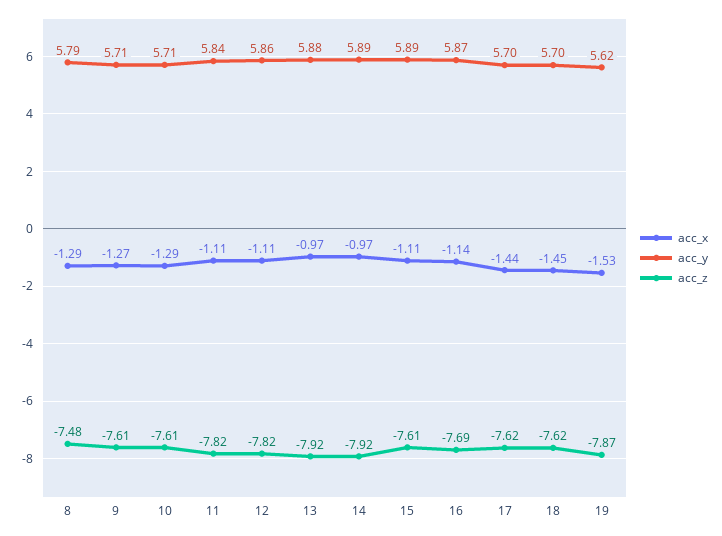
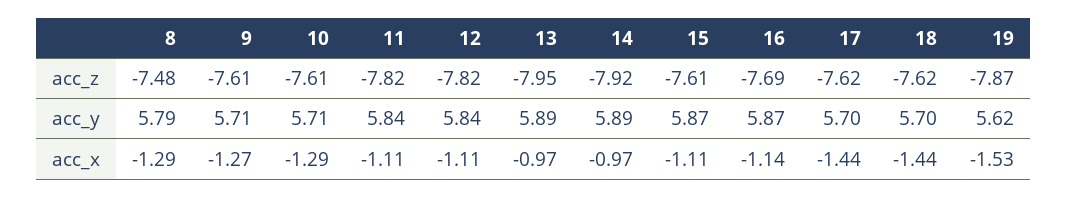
  {
    "acc_x": {
      "8": -1.29,
      "9": -1.27,
      "10": -1.29,
      "11": -1.11,
      "12": -1.11,
      "13": -0.97,
      "14": -0.97,
      "15": -1.11,
      "16": -1.14,
      "17": -1.44,
-     "18": -1.45,
+     "18": -1.44,
      "19": -1.53
    },
    "acc_y": {
      "8": 5.79,
      "9": 5.71,
      "10": 5.71,
      "11": 5.84,
-     "12": 5.86,
+     "12": 5.84,
-     "13": 5.88,
+     "13": 5.89,
      "14": 5.89,
-     "15": 5.89,
+     "15": 5.87,
      "16": 5.87,
      "17": 5.7,
      "18": 5.7,
      "19": 5.62
    },
    "acc_z": {
      "8": -7.48,
      "9": -7.61,
      "10": -7.61,
      "11": -7.82,
      "12": -7.82,
-     "13": -7.92,
+     "13": -7.95,
      "14": -7.92,
      "15": -7.61,
      "16": -7.69,
      "17": -7.62,
      "18": -7.62,
      "19": -7.87
    }
  }

